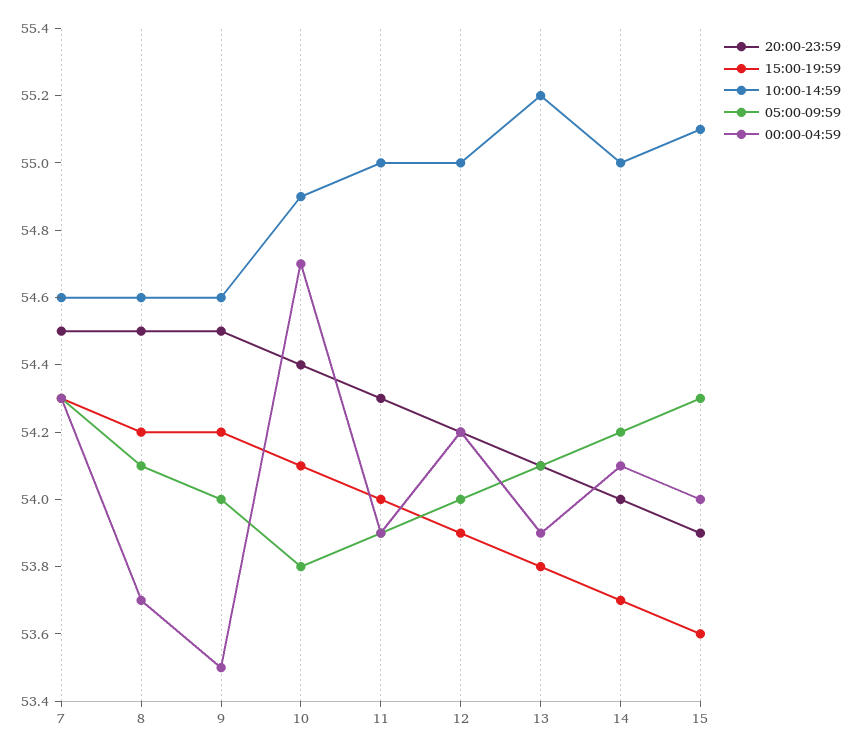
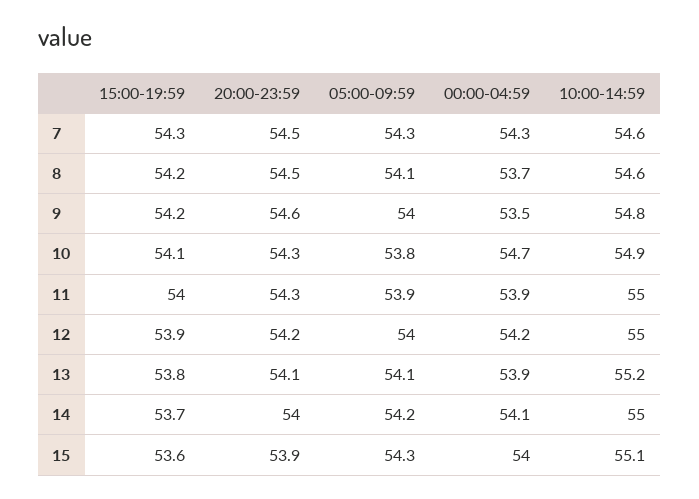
  {
    "20:00-23:59": {
      "7": 54.5,
      "8": 54.5,
-     "9": 54.5,
+     "9": 54.6,
-     "10": 54.4,
+     "10": 54.3,
      "11": 54.3,
      "12": 54.2,
      "13": 54.1,
      "14": 54,
      "15": 53.9
    },
    "15:00-19:59": {
      "7": 54.3,
      "8": 54.2,
      "9": 54.2,
      "10": 54.1,
      "11": 54,
      "12": 53.9,
      "13": 53.8,
      "14": 53.7,
      "15": 53.6
    },
    "10:00-14:59": {
      "7": 54.6,
      "8": 54.6,
-     "9": 54.6,
+     "9": 54.8,
      "10": 54.9,
      "11": 55,
      "12": 55,
      "13": 55.2,
      "14": 55,
      "15": 55.1
    },
    "05:00-09:59": {
      "7": 54.3,
      "8": 54.1,
      "9": 54,
      "10": 53.8,
      "11": 53.9,
      "12": 54,
      "13": 54.1,
      "14": 54.2,
      "15": 54.3
    },
    "00:00-04:59": {
      "7": 54.3,
      "8": 53.7,
      "9": 53.5,
      "10": 54.7,
      "11": 53.9,
      "12": 54.2,
      "13": 53.9,
      "14": 54.1,
      "15": 54
    }
  }

